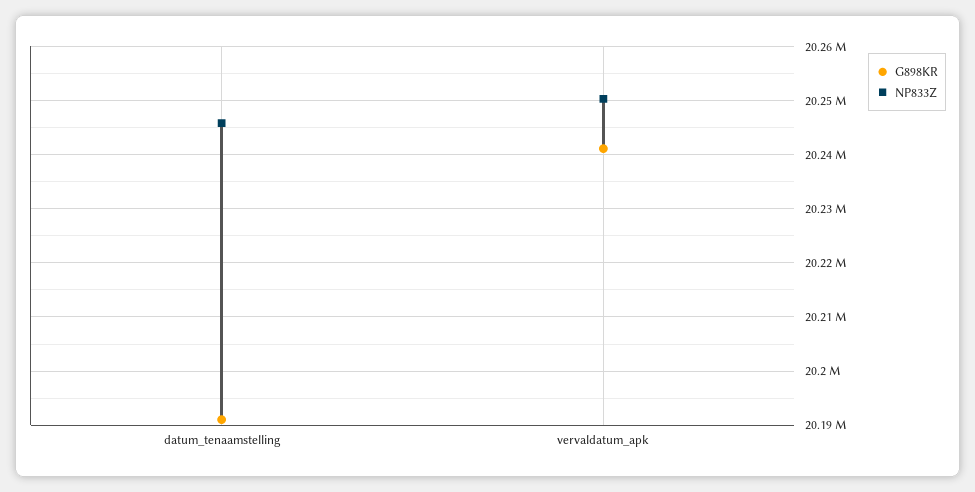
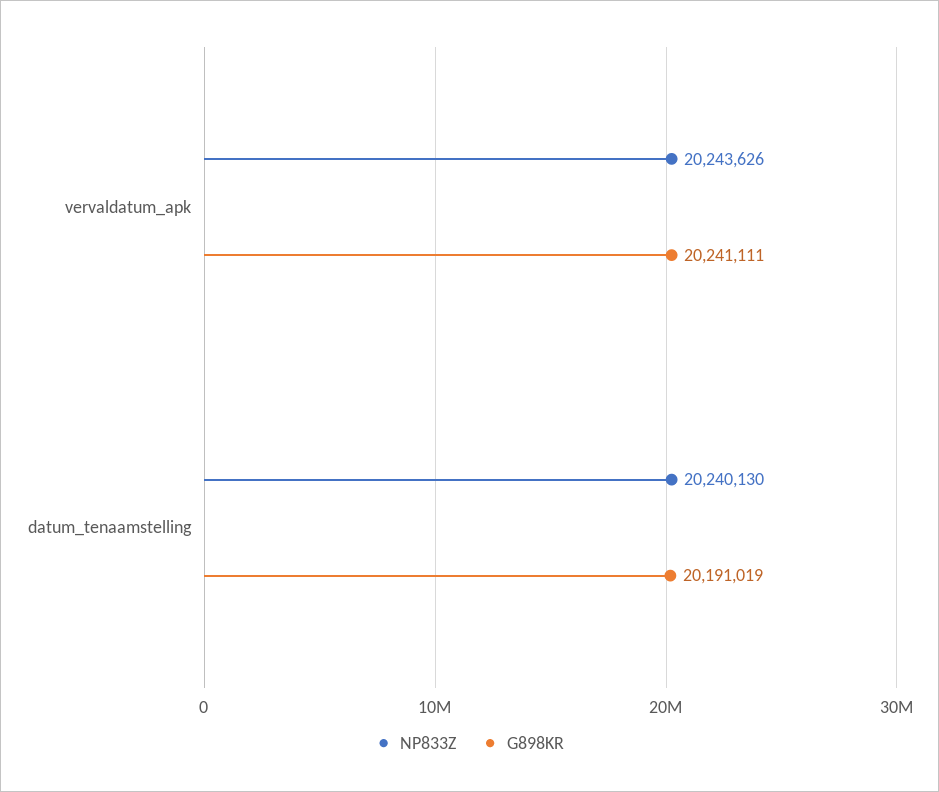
  {
    "G898KR": {
      "datum_tenaamstelling": 20191019,
      "vervaldatum_apk": 20241111
    },
    "NP833Z": {
-     "datum_tenaamstelling": 20246000,
+     "datum_tenaamstelling": 20240130,
-     "vervaldatum_apk": 20250000
+     "vervaldatum_apk": 20243626
    }
  }

